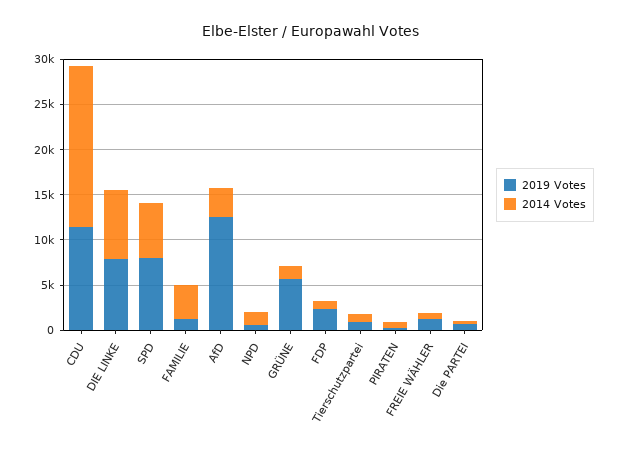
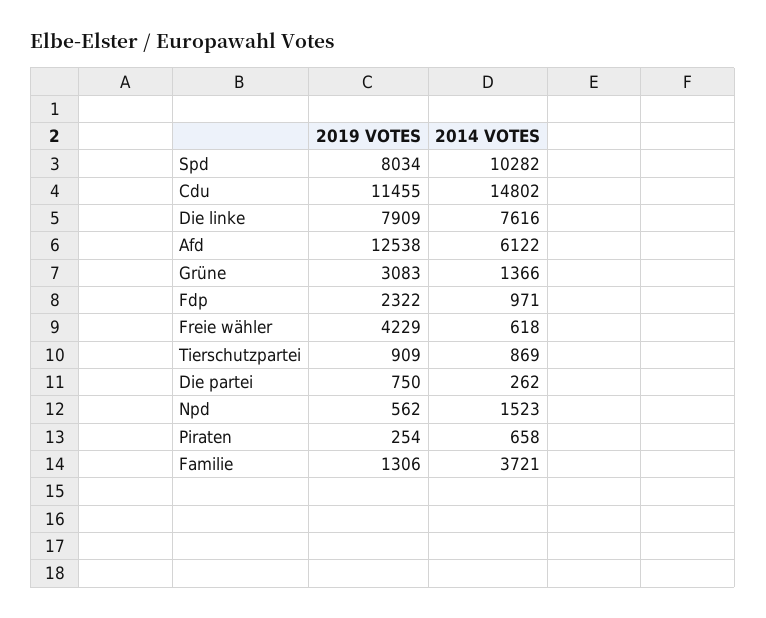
  {
    "2019 Votes": {
      "CDU": 11455,
      "DIE LINKE": 7909,
      "SPD": 8034,
      "FAMILIE": 1306,
      "AfD": 12538,
      "NPD": 562,
-     "GRÜNE": 6000,
+     "GRÜNE": 3083,
      "FDP": 2322,
      "Tierschutzpartei": 909,
      "PIRATEN": 254,
-     "FREIE WÄHLER": 1000,
+     "FREIE WÄHLER": 4229,
      "Die PARTEI": 750
    },
    "2014 Votes": {
-     "CDU": 18000,
+     "CDU": 14802,
      "DIE LINKE": 7616,
-     "SPD": 6000,
+     "SPD": 10282,
      "FAMILIE": 3721,
-     "AfD": 3000,
+     "AfD": 6122,
      "NPD": 1523,
      "GRÜNE": 1366,
      "FDP": 971,
      "Tierschutzpartei": 869,
      "PIRATEN": 658,
      "FREIE WÄHLER": 618,
      "Die PARTEI": 262
    }
  }

